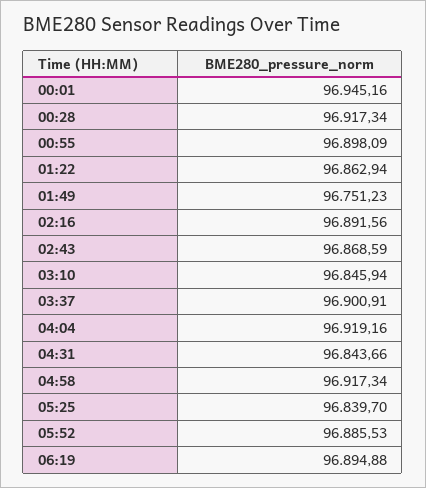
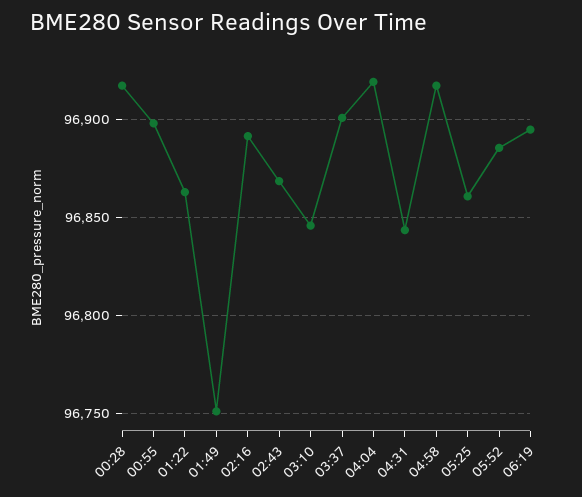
  {
-   "00:01": 96945.16,
    "00:28": 96917.34,
    "00:55": 96898.09,
    "01:22": 96862.94,
    "01:49": 96751.23,
    "02:16": 96891.56,
    "02:43": 96868.59,
    "03:10": 96845.94,
    "03:37": 96900.91,
    "04:04": 96919.16,
    "04:31": 96843.66,
    "04:58": 96917.34,
-   "05:25": 96839.7,
+   "05:25": 96860,
    "05:52": 96885.53,
    "06:19": 96894.88
  }

